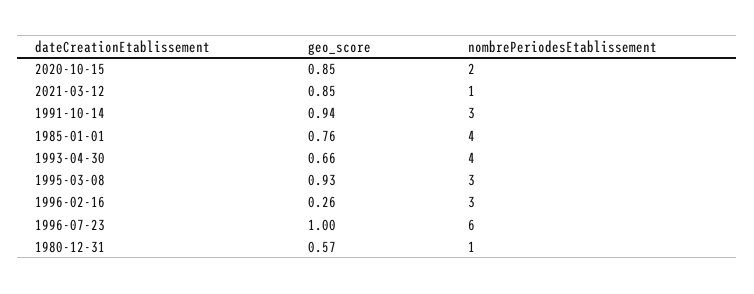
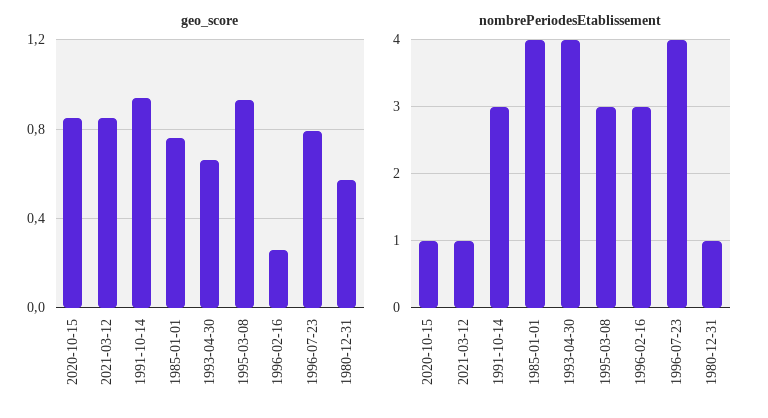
  {
    "geo_score": {
      "2020-10-15": 0.85,
      "2021-03-12": 0.85,
      "1991-10-14": 0.94,
      "1985-01-01": 0.76,
      "1993-04-30": 0.66,
      "1995-03-08": 0.93,
      "1996-02-16": 0.26,
-     "1996-07-23": 1,
+     "1996-07-23": 0.8,
      "1980-12-31": 0.57
    },
    "nombrePeriodesEtablissement": {
-     "2020-10-15": 2,
+     "2020-10-15": 1,
      "2021-03-12": 1,
      "1991-10-14": 3,
      "1985-01-01": 4,
      "1993-04-30": 4,
      "1995-03-08": 3,
      "1996-02-16": 3,
-     "1996-07-23": 6,
+     "1996-07-23": 4,
      "1980-12-31": 1
    }
  }

